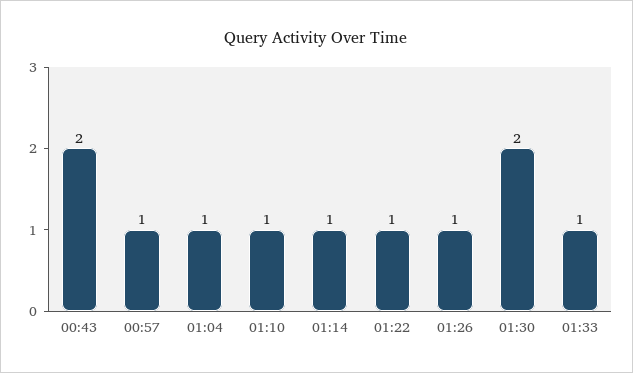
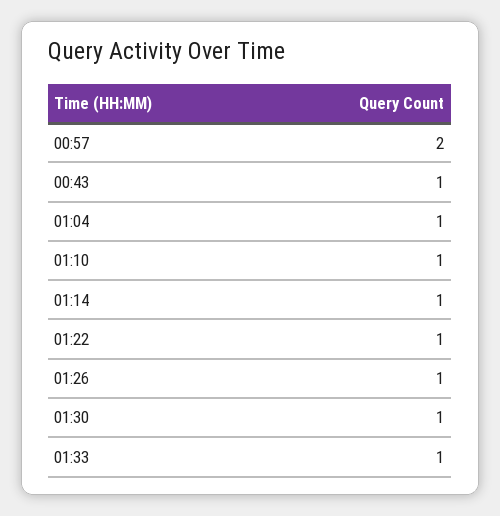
  {
-   "00:43": 2,
+   "00:43": 1,
-   "00:57": 1,
+   "00:57": 2,
    "01:04": 1,
    "01:10": 1,
    "01:14": 1,
    "01:22": 1,
    "01:26": 1,
-   "01:30": 2,
+   "01:30": 1,
    "01:33": 1
  }

